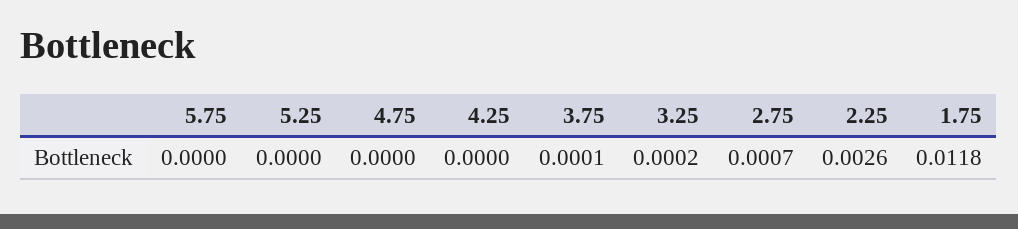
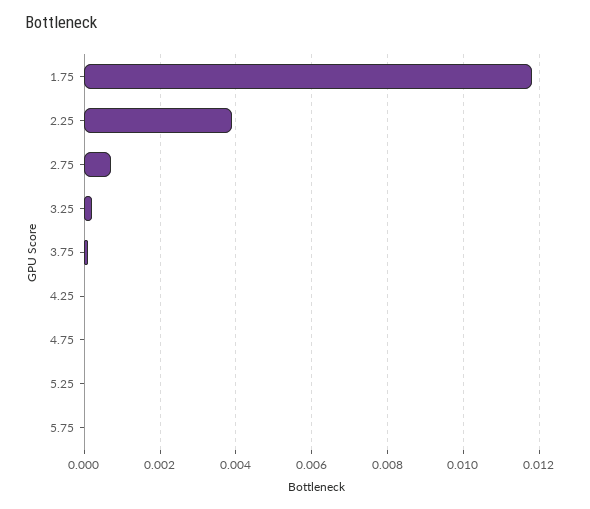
  {
    "5.75": 0,
    "5.25": 0,
    "4.75": 0,
    "4.25": 0,
    "3.75": 0.0001,
    "3.25": 0.0002,
    "2.75": 0.0007,
-   "2.25": 0.0026,
+   "2.25": 0.004,
    "1.75": 0.0118
  }

